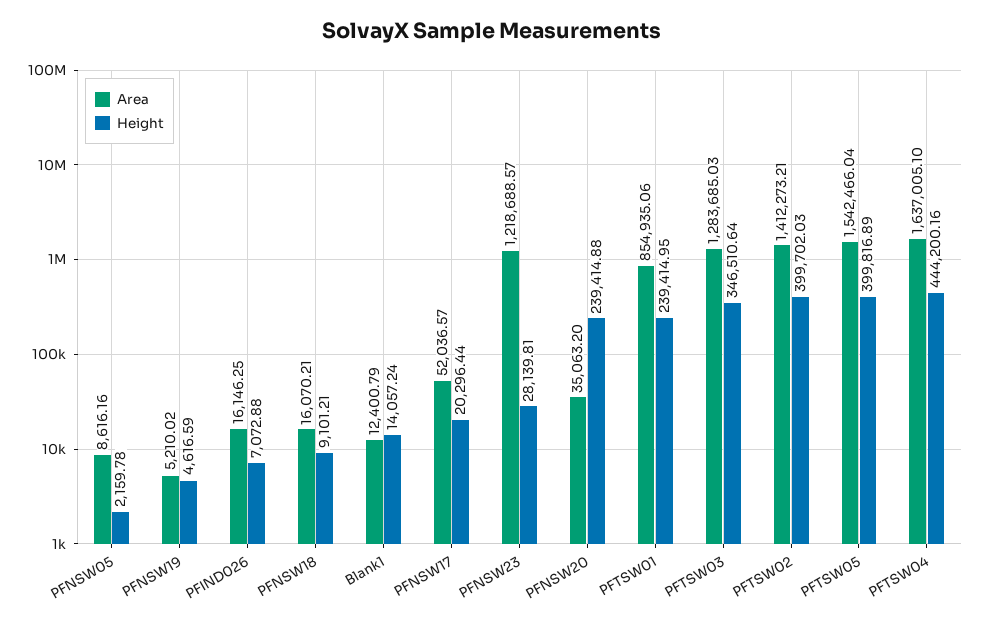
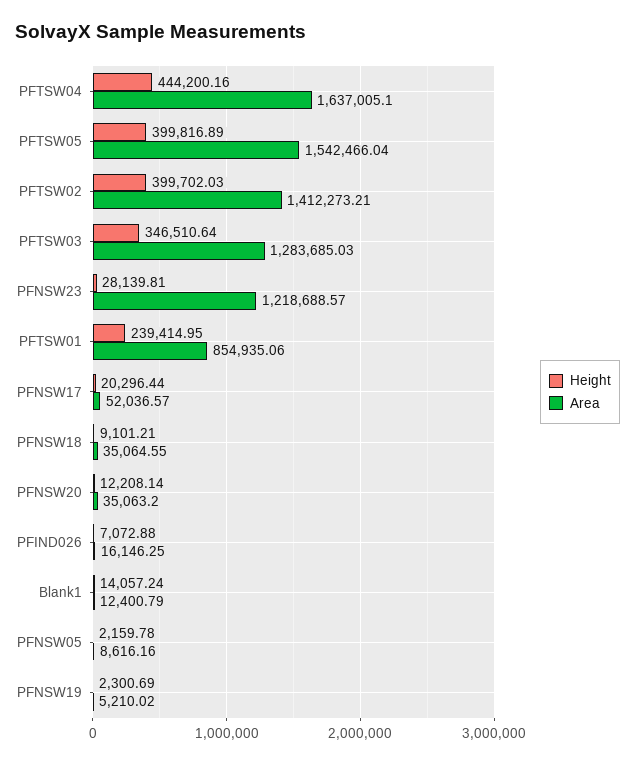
  {
    "Area": {
      "PFNSW05": 8616.16,
      "PFNSW19": 5210.02,
      "PFIND026": 16146.25,
-     "PFNSW18": 16070.21,
+     "PFNSW18": 35064.55,
      "Blank1": 12400.79,
      "PFNSW17": 52036.57,
      "PFNSW23": 1218688.57,
      "PFNSW20": 35063.2,
      "PFTSW01": 854935.06,
      "PFTSW03": 1283685.03,
      "PFTSW02": 1412273.21,
      "PFTSW05": 1542466.04,
      "PFTSW04": 1637005.1
    },
    "Height": {
      "PFNSW05": 2159.78,
-     "PFNSW19": 4616.59,
+     "PFNSW19": 2300.69,
      "PFIND026": 7072.88,
      "PFNSW18": 9101.21,
      "Blank1": 14057.24,
      "PFNSW17": 20296.44,
      "PFNSW23": 28139.81,
-     "PFNSW20": 239414.88,
+     "PFNSW20": 12208.14,
      "PFTSW01": 239414.95,
      "PFTSW03": 346510.64,
      "PFTSW02": 399702.03,
      "PFTSW05": 399816.89,
      "PFTSW04": 444200.16
    }
  }

